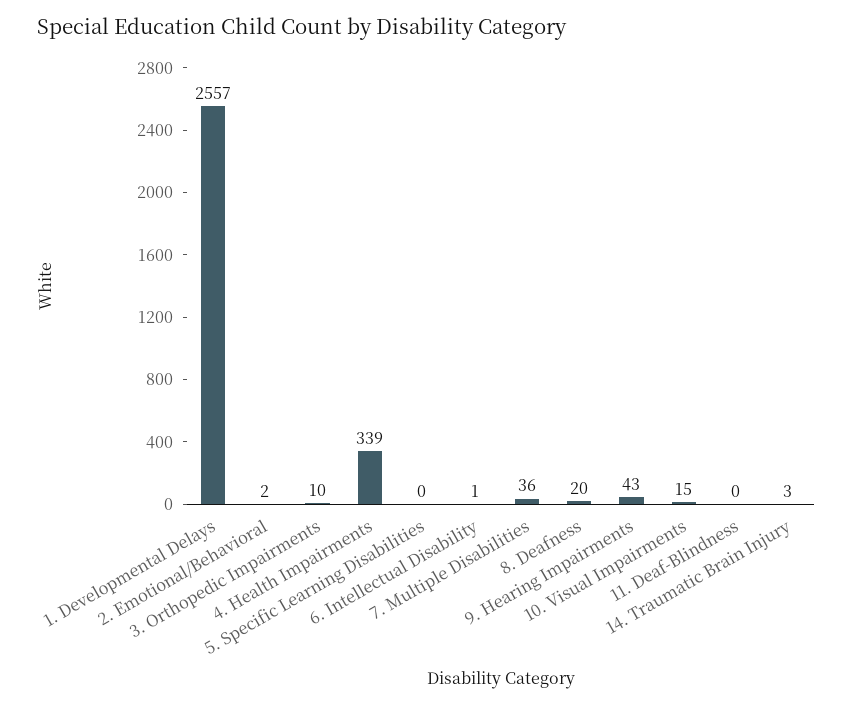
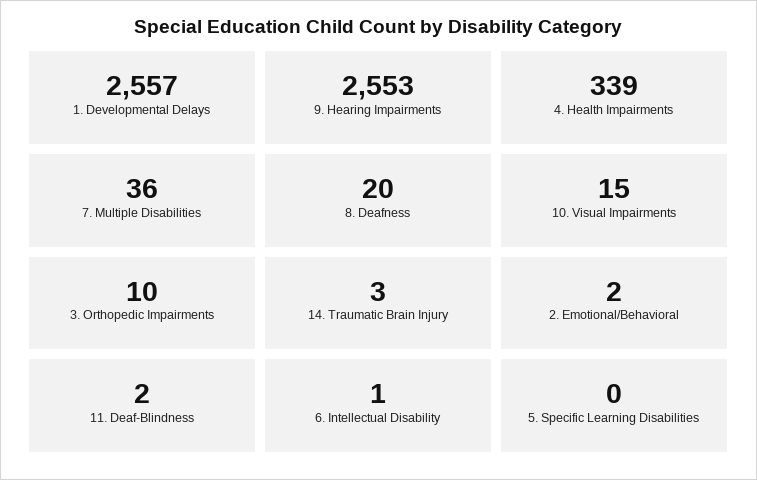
  {
    "1. Developmental Delays": 2557,
    "2. Emotional/Behavioral": 2,
    "3. Orthopedic Impairments": 10,
    "4. Health Impairments": 339,
    "5. Specific Learning Disabilities": 0,
    "6. Intellectual Disability": 1,
    "7. Multiple Disabilities": 36,
    "8. Deafness": 20,
-   "9. Hearing Impairments": 43,
+   "9. Hearing Impairments": 2553,
    "10. Visual Impairments": 15,
-   "11. Deaf-Blindness": 0,
+   "11. Deaf-Blindness": 2,
    "14. Traumatic Brain Injury": 3
  }

